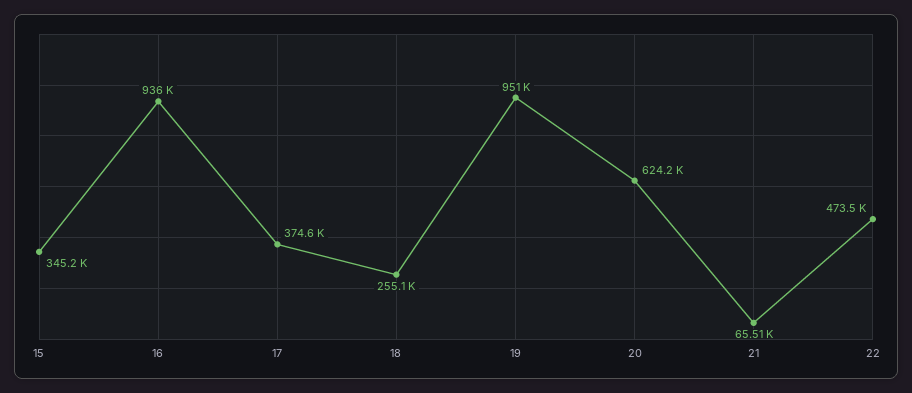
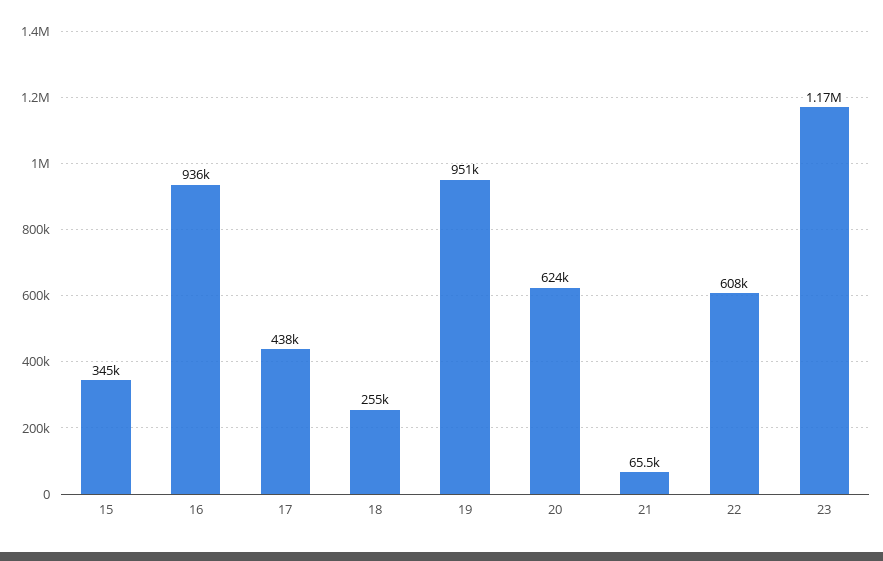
  {
    "15": 345200,
    "16": 936000,
-   "17": 374600,
+   "17": 438000,
    "18": 255100,
    "19": 951000,
    "20": 624200,
    "21": 65510,
-   "22": 473500
+   "22": 608000,
+   "23": 1170000
  }

